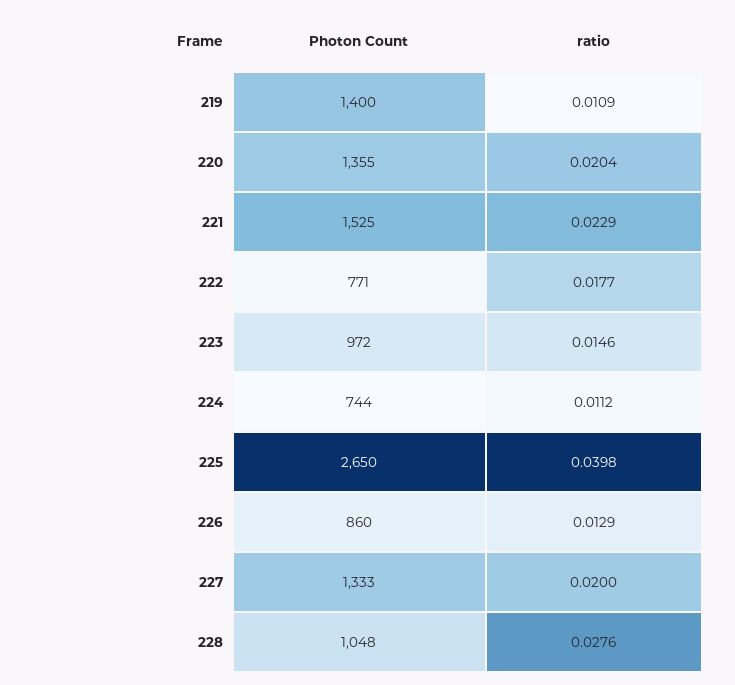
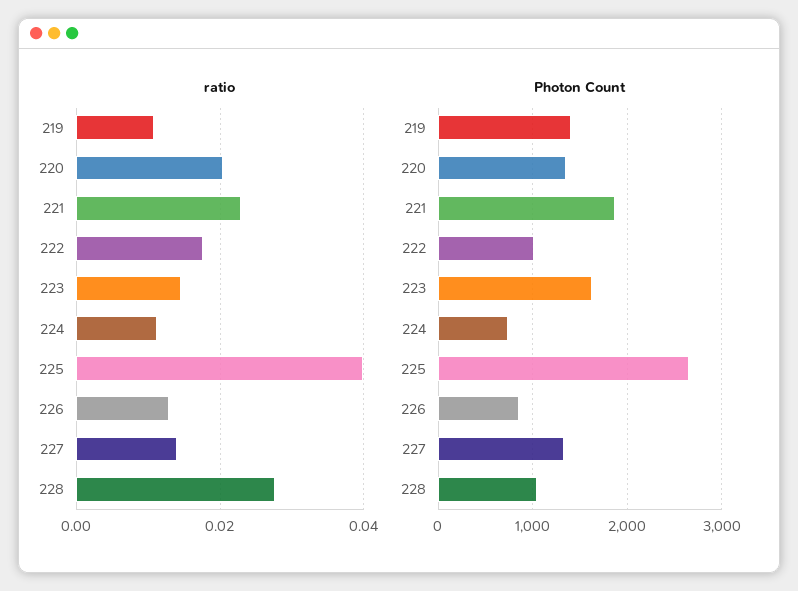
  {
    "Photon Count": {
      "219": 1400,
      "220": 1355,
-     "221": 1525,
+     "221": 1900,
-     "222": 771,
+     "222": 1000,
-     "223": 972,
+     "223": 1600,
      "224": 744,
      "225": 2650,
      "226": 860,
      "227": 1333,
      "228": 1048
    },
    "ratio": {
      "219": 0.0109,
      "220": 0.0204,
      "221": 0.0229,
      "222": 0.0177,
      "223": 0.0146,
      "224": 0.0112,
      "225": 0.0398,
      "226": 0.0129,
-     "227": 0.02,
+     "227": 0.014,
      "228": 0.0276
    }
  }

